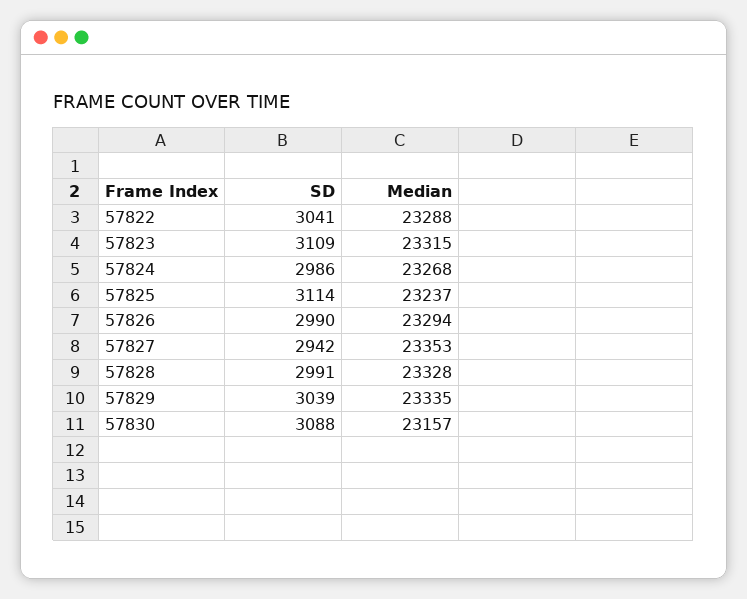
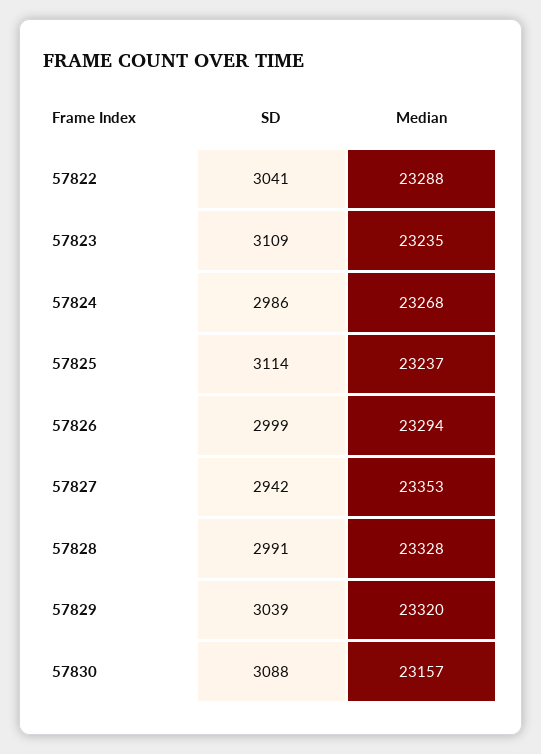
  {
    "SD": {
      "57822": 3041,
      "57823": 3109,
      "57824": 2986,
      "57825": 3114,
-     "57826": 2990,
+     "57826": 2999,
      "57827": 2942,
      "57828": 2991,
      "57829": 3039,
      "57830": 3088
    },
    "Median": {
      "57822": 23288,
-     "57823": 23315,
+     "57823": 23235,
      "57824": 23268,
      "57825": 23237,
      "57826": 23294,
      "57827": 23353,
      "57828": 23328,
-     "57829": 23335,
+     "57829": 23320,
      "57830": 23157
    }
  }

